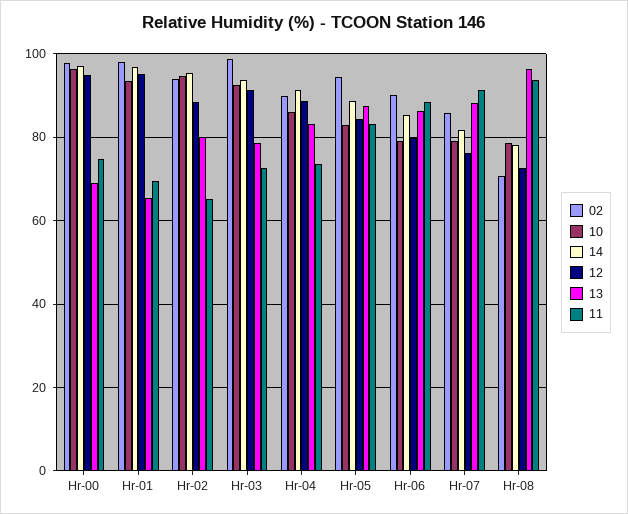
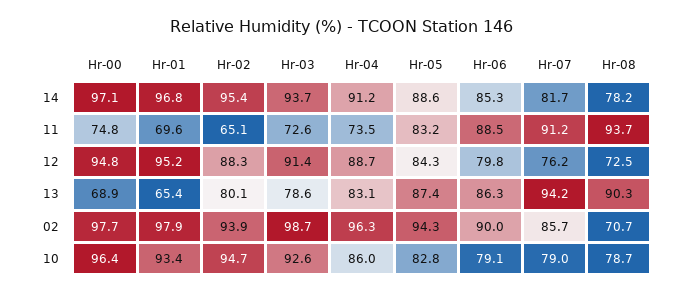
  {
    "02": {
      "Hr-00": 97.7,
      "Hr-01": 97.9,
      "Hr-02": 93.9,
      "Hr-03": 98.7,
-     "Hr-04": 90,
+     "Hr-04": 96.3,
      "Hr-05": 94.3,
      "Hr-06": 90,
      "Hr-07": 85.7,
      "Hr-08": 70.7
    },
    "10": {
      "Hr-00": 96.4,
      "Hr-01": 93.4,
      "Hr-02": 94.7,
      "Hr-03": 92.6,
      "Hr-04": 86,
      "Hr-05": 82.8,
      "Hr-06": 79.1,
      "Hr-07": 79,
      "Hr-08": 78.7
    },
    "14": {
      "Hr-00": 97.1,
      "Hr-01": 96.8,
      "Hr-02": 95.4,
      "Hr-03": 93.7,
      "Hr-04": 91.2,
      "Hr-05": 88.6,
      "Hr-06": 85.3,
      "Hr-07": 81.7,
      "Hr-08": 78.2
    },
    "12": {
      "Hr-00": 94.8,
      "Hr-01": 95.2,
      "Hr-02": 88.3,
      "Hr-03": 91.4,
      "Hr-04": 88.7,
      "Hr-05": 84.3,
      "Hr-06": 79.8,
      "Hr-07": 76.2,
      "Hr-08": 72.5
    },
    "13": {
      "Hr-00": 68.9,
      "Hr-01": 65.4,
      "Hr-02": 80.1,
      "Hr-03": 78.6,
      "Hr-04": 83.1,
      "Hr-05": 87.4,
      "Hr-06": 86.3,
-     "Hr-07": 88,
+     "Hr-07": 94.2,
-     "Hr-08": 96
+     "Hr-08": 90.3
    },
    "11": {
      "Hr-00": 74.8,
      "Hr-01": 69.6,
      "Hr-02": 65.1,
      "Hr-03": 72.6,
      "Hr-04": 73.5,
      "Hr-05": 83.2,
      "Hr-06": 88.5,
      "Hr-07": 91.2,
      "Hr-08": 93.7
    }
  }

